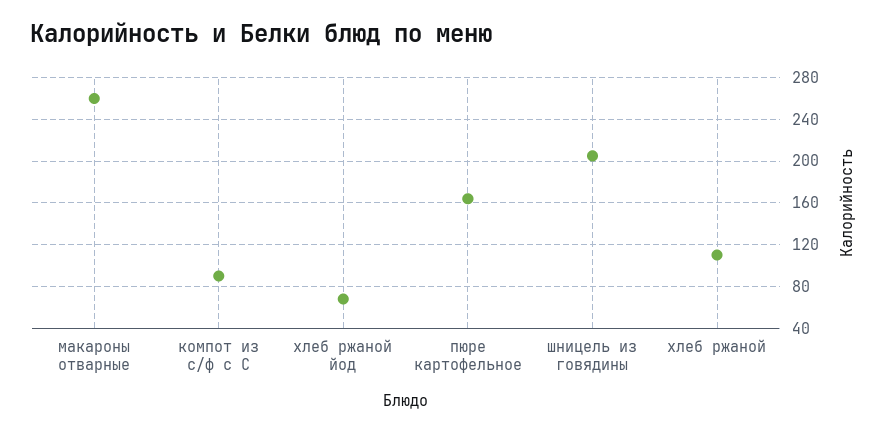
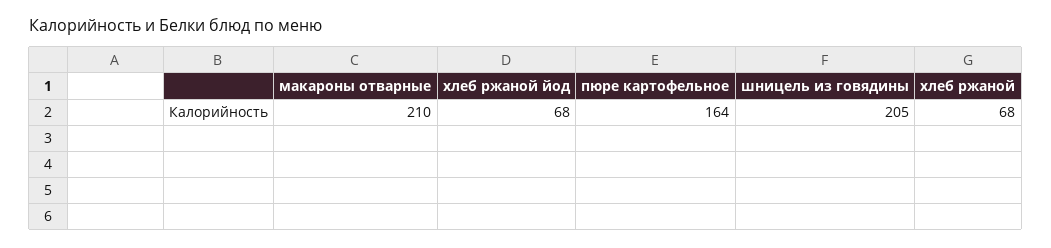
  {
-   "макароны отварные": 260,
+   "макароны отварные": 210,
-   "компот из с/ф с С": 90,
    "хлеб ржаной йод": 68,
    "пюре картофельное": 164,
    "шницель из говядины": 205,
-   "хлеб ржаной": 110
+   "хлеб ржаной": 68
  }

